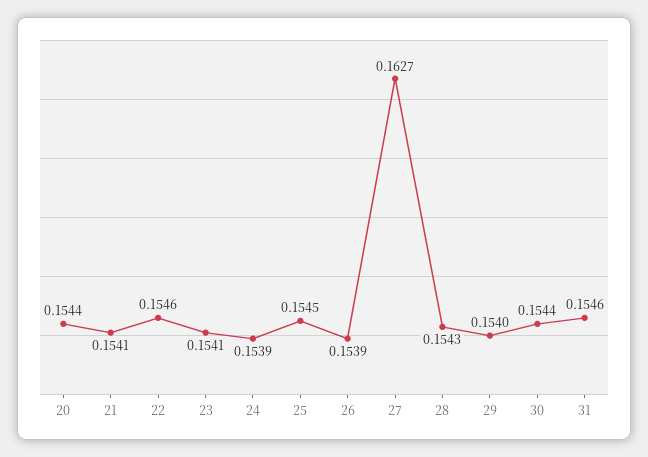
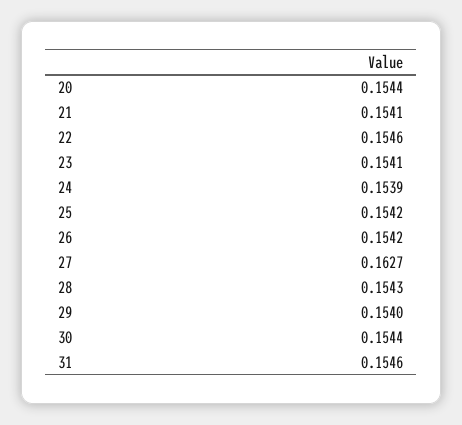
  {
    "20": 0.1544,
    "21": 0.1541,
    "22": 0.1546,
    "23": 0.1541,
    "24": 0.1539,
-   "25": 0.1545,
+   "25": 0.1542,
-   "26": 0.1539,
+   "26": 0.1542,
    "27": 0.1627,
    "28": 0.1543,
    "29": 0.154,
    "30": 0.1544,
    "31": 0.1546
  }

